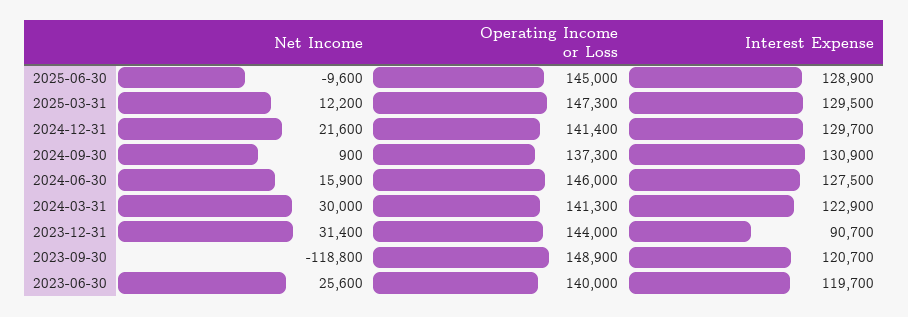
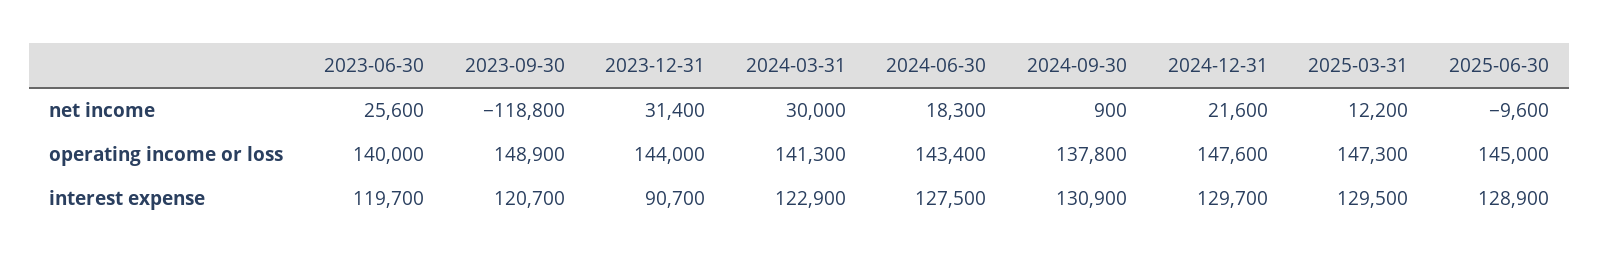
  {
    "Net Income": {
      "2025-06-30": -9600,
      "2025-03-31": 12200,
      "2024-12-31": 21600,
      "2024-09-30": 900,
-     "2024-06-30": 15900,
+     "2024-06-30": 18300,
      "2024-03-31": 30000,
      "2023-12-31": 31400,
      "2023-09-30": -118800,
      "2023-06-30": 25600
    },
    "Operating Income or Loss": {
      "2025-06-30": 145000,
      "2025-03-31": 147300,
-     "2024-12-31": 141400,
+     "2024-12-31": 147600,
-     "2024-09-30": 137300,
+     "2024-09-30": 137800,
-     "2024-06-30": 146000,
+     "2024-06-30": 143400,
      "2024-03-31": 141300,
      "2023-12-31": 144000,
      "2023-09-30": 148900,
      "2023-06-30": 140000
    },
    "Interest Expense": {
      "2025-06-30": 128900,
      "2025-03-31": 129500,
      "2024-12-31": 129700,
      "2024-09-30": 130900,
      "2024-06-30": 127500,
      "2024-03-31": 122900,
      "2023-12-31": 90700,
      "2023-09-30": 120700,
      "2023-06-30": 119700
    }
  }

